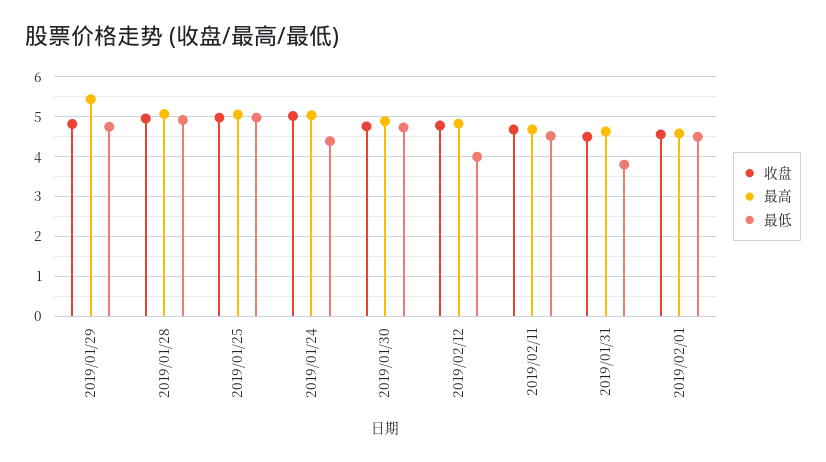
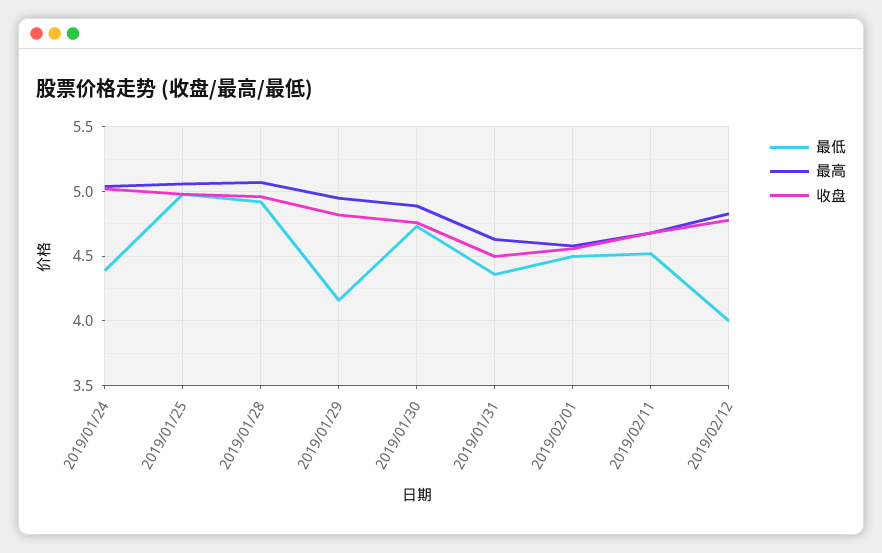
  {
    "收盘": {
      "2019/01/29": 4.8,
      "2019/01/28": 4.95,
      "2019/01/25": 5,
      "2019/01/24": 5,
      "2019/01/30": 4.75,
      "2019/02/12": 4.8,
      "2019/02/11": 4.7,
      "2019/01/31": 4.5,
      "2019/02/01": 4.55
    },
    "最高": {
-     "2019/01/29": 5.4,
+     "2019/01/29": 4.95,
      "2019/01/28": 5.05,
      "2019/01/25": 5.05,
      "2019/01/24": 5.05,
      "2019/01/30": 4.9,
      "2019/02/12": 4.85,
      "2019/02/11": 4.7,
      "2019/01/31": 4.65,
      "2019/02/01": 4.6
    },
    "最低": {
-     "2019/01/29": 4.8,
+     "2019/01/29": 4.15,
      "2019/01/28": 4.9,
      "2019/01/25": 5,
      "2019/01/24": 4.4,
      "2019/01/30": 4.75,
      "2019/02/12": 4,
      "2019/02/11": 4.5,
-     "2019/01/31": 3.8,
+     "2019/01/31": 4.35,
      "2019/02/01": 4.5
    }
  }

